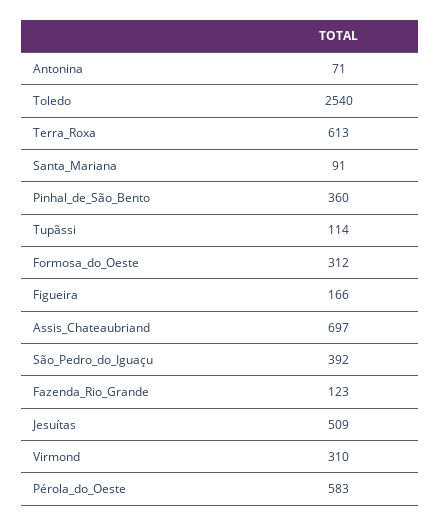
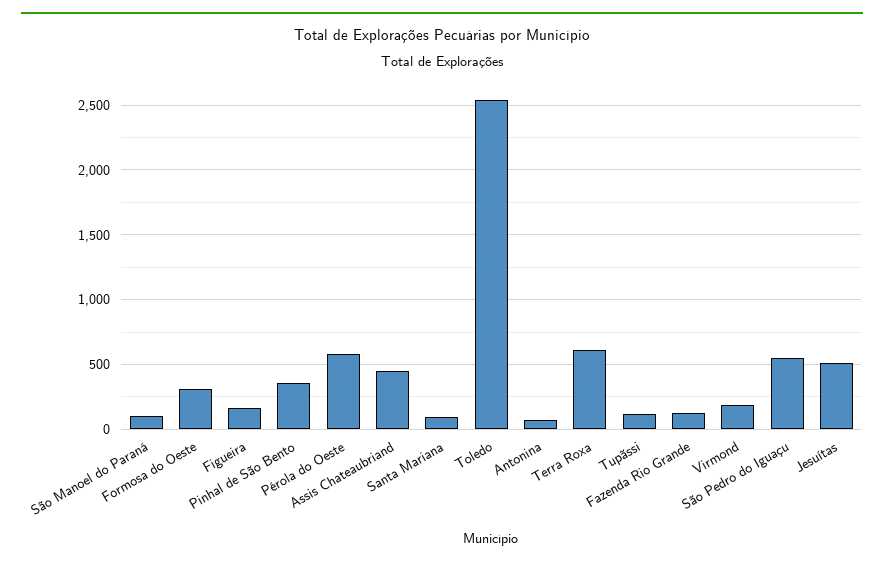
  {
    "Antonina": 71,
    "Toledo": 2540,
    "Terra_Roxa": 613,
    "Santa_Mariana": 91,
    "Pinhal_de_São_Bento": 360,
    "Tupãssi": 114,
    "Formosa_do_Oeste": 312,
    "Figueira": 166,
-   "Assis_Chateaubriand": 697,
+   "Assis_Chateaubriand": 450,
-   "São_Pedro_do_Iguaçu": 392,
+   "São_Pedro_do_Iguaçu": 550,
    "Fazenda_Rio_Grande": 123,
    "Jesuítas": 509,
-   "Virmond": 310,
+   "Virmond": 200,
-   "Pérola_do_Oeste": 583
+   "Pérola_do_Oeste": 583,
+   "São Manoel do Paraná": 100
  }

